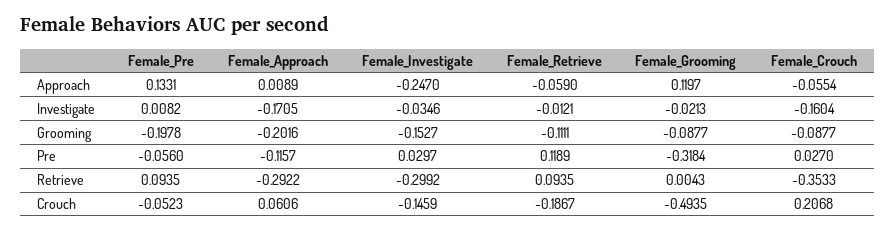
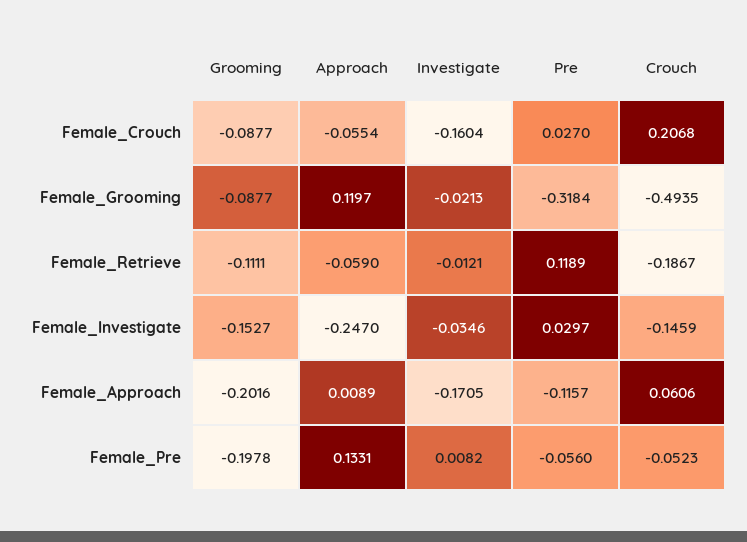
  {
    "Female_Pre": {
      "Approach": 0.1331,
      "Investigate": 0.0082,
      "Grooming": -0.1978,
      "Pre": -0.056,
-     "Retrieve": 0.0935,
      "Crouch": -0.0523
    },
    "Female_Approach": {
      "Approach": 0.0089,
      "Investigate": -0.1705,
      "Grooming": -0.2016,
      "Pre": -0.1157,
-     "Retrieve": -0.2922,
      "Crouch": 0.0606
    },
    "Female_Investigate": {
      "Approach": -0.247,
      "Investigate": -0.0346,
      "Grooming": -0.1527,
      "Pre": 0.0297,
-     "Retrieve": -0.2992,
      "Crouch": -0.1459
    },
    "Female_Retrieve": {
      "Approach": -0.059,
      "Investigate": -0.0121,
      "Grooming": -0.1111,
      "Pre": 0.1189,
-     "Retrieve": 0.0935,
      "Crouch": -0.1867
    },
    "Female_Grooming": {
      "Approach": 0.1197,
      "Investigate": -0.0213,
      "Grooming": -0.0877,
      "Pre": -0.3184,
-     "Retrieve": 0.0043,
      "Crouch": -0.4935
    },
    "Female_Crouch": {
      "Approach": -0.0554,
      "Investigate": -0.1604,
      "Grooming": -0.0877,
      "Pre": 0.027,
-     "Retrieve": -0.3533,
      "Crouch": 0.2068
    }
  }

